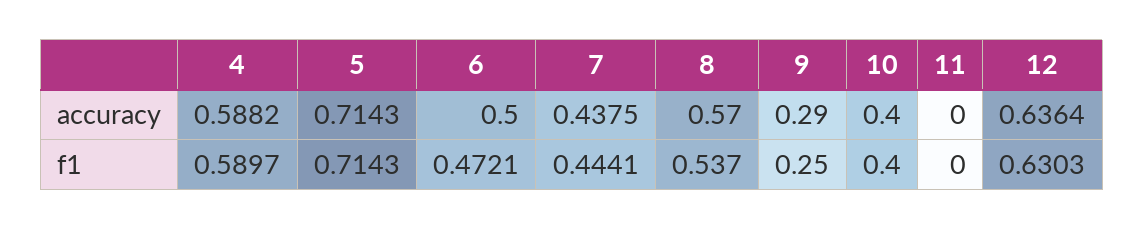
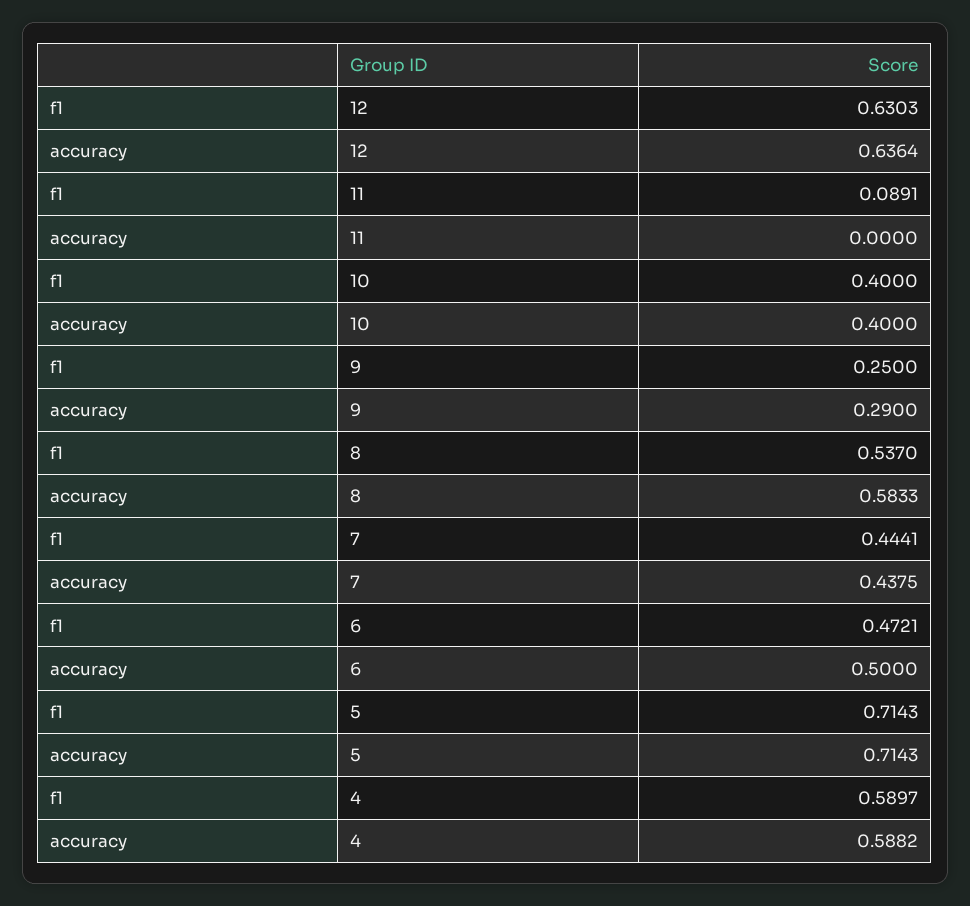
  {
    "4": {
      "accuracy": 0.5882,
      "f1": 0.5897
    },
    "5": {
      "accuracy": 0.7143,
      "f1": 0.7143
    },
    "6": {
      "accuracy": 0.5,
      "f1": 0.4721
    },
    "7": {
      "accuracy": 0.4375,
      "f1": 0.4441
    },
    "8": {
-     "accuracy": 0.57,
+     "accuracy": 0.5833,
      "f1": 0.537
    },
    "9": {
      "accuracy": 0.29,
      "f1": 0.25
    },
    "10": {
      "accuracy": 0.4,
      "f1": 0.4
    },
    "11": {
      "accuracy": 0,
-     "f1": 0
+     "f1": 0.0891
    },
    "12": {
      "accuracy": 0.6364,
      "f1": 0.6303
    }
  }

